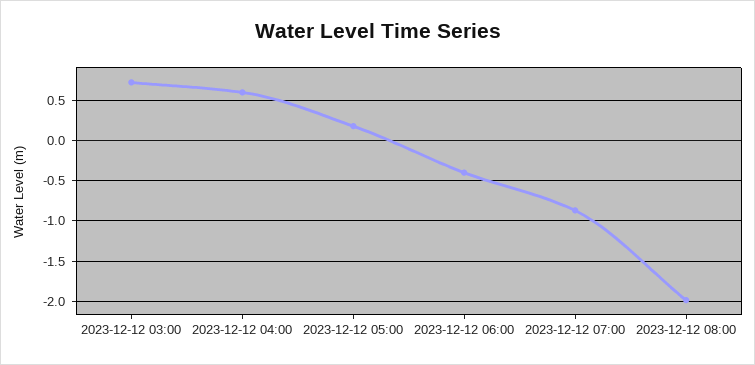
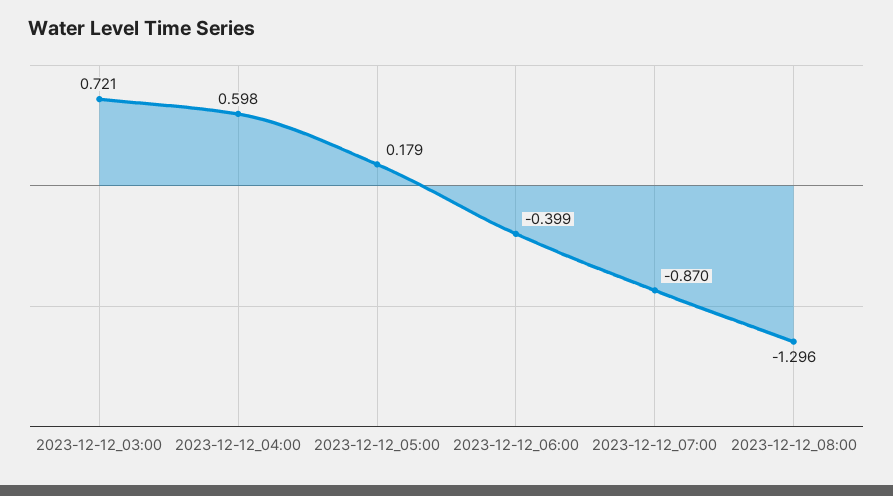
  {
    "2023-12-12 03:00": 0.721,
    "2023-12-12 04:00": 0.598,
    "2023-12-12 05:00": 0.179,
    "2023-12-12 06:00": -0.399,
    "2023-12-12 07:00": -0.87,
-   "2023-12-12 08:00": -2
+   "2023-12-12 08:00": -1.296
  }

